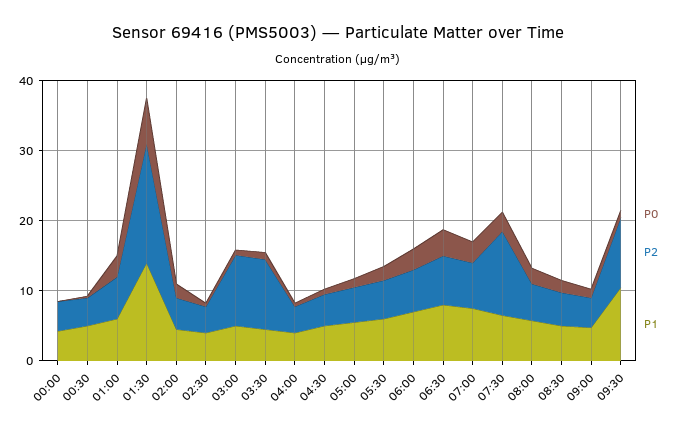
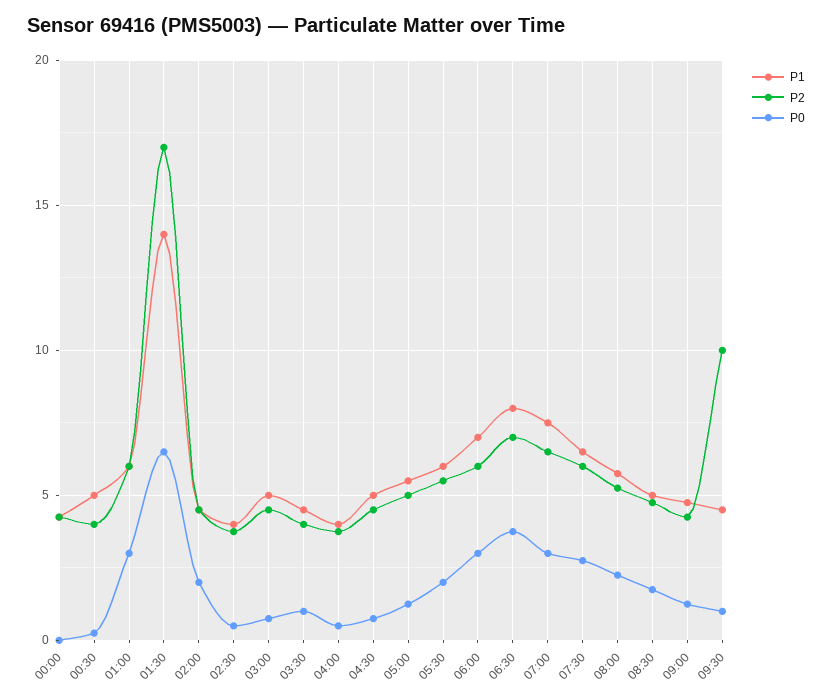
  {
    "P0": {
      "00:00": 0,
      "00:30": 0.5,
      "01:00": 3,
      "01:30": 6.5,
      "02:00": 2,
      "02:30": 0.5,
      "03:00": 1,
      "03:30": 1,
      "04:00": 0.5,
      "04:30": 1,
      "05:00": 1.5,
      "05:30": 2,
      "06:00": 3,
      "06:30": 4,
      "07:00": 3,
      "07:30": 3,
      "08:00": 2.5,
      "08:30": 2,
      "09:00": 1.5,
      "09:30": 1
    },
    "P2": {
      "00:00": 4.5,
      "00:30": 4,
      "01:00": 6,
      "01:30": 17,
      "02:00": 4.5,
      "02:30": 4,
-     "03:00": 10,
+     "03:00": 4.5,
-     "03:30": 10,
+     "03:30": 4,
      "04:00": 4,
      "04:30": 4.5,
      "05:00": 5,
      "05:30": 5.5,
      "06:00": 6,
      "06:30": 7,
      "07:00": 6.5,
-     "07:30": 12,
+     "07:30": 6,
      "08:00": 5.5,
      "08:30": 5,
      "09:00": 4.5,
      "09:30": 10
    },
    "P1": {
      "00:00": 4.5,
      "00:30": 5,
      "01:00": 6,
      "01:30": 14,
      "02:00": 4.5,
      "02:30": 4,
      "03:00": 5,
      "03:30": 4.5,
      "04:00": 4,
      "04:30": 5,
      "05:00": 5.5,
      "05:30": 6,
      "06:00": 7,
      "06:30": 8,
      "07:00": 7.5,
      "07:30": 6.5,
      "08:00": 6,
      "08:30": 5,
      "09:00": 5,
-     "09:30": 10
+     "09:30": 4.5
    }
  }

